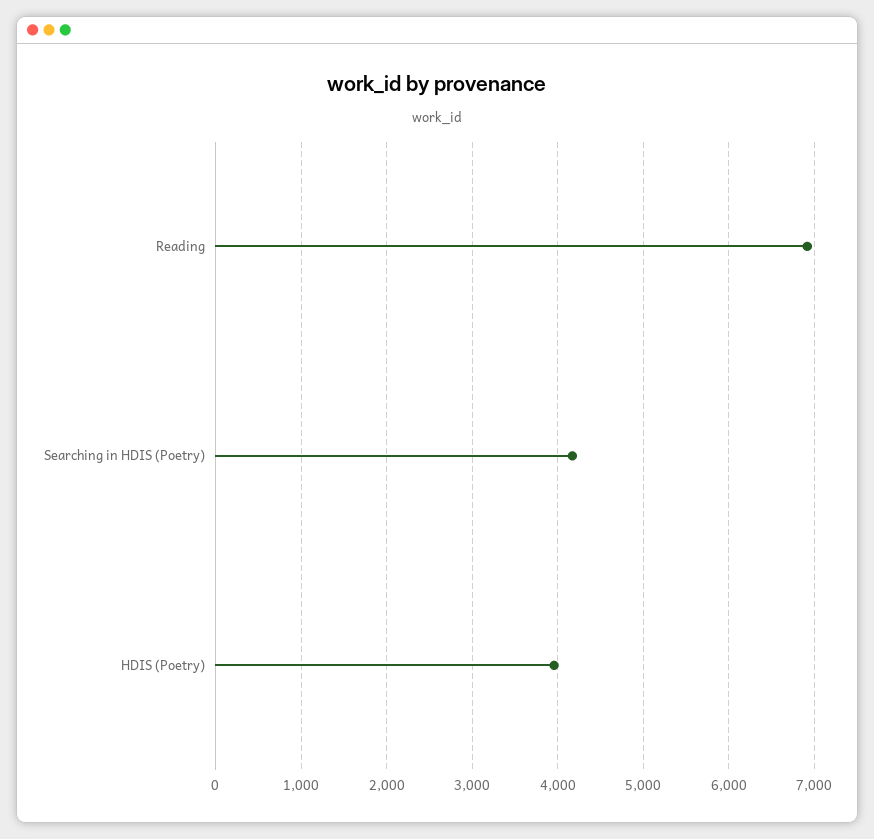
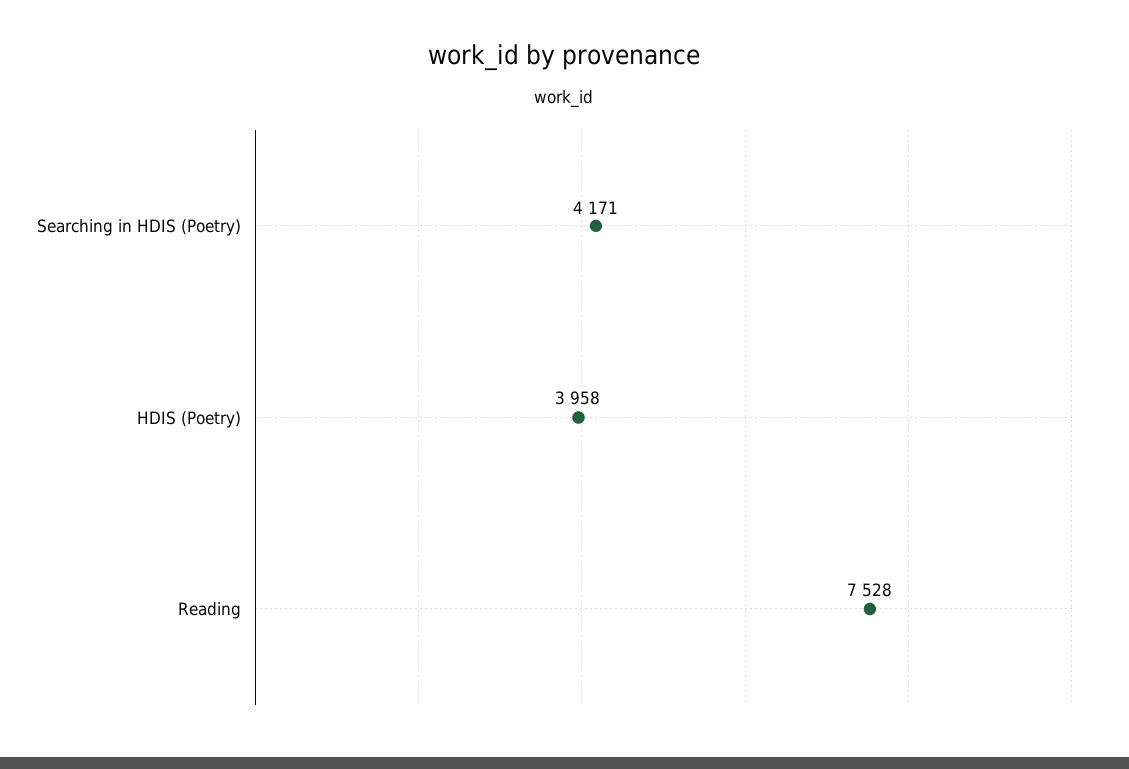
  {
-   "Reading": 6900,
+   "Reading": 7528,
    "Searching in HDIS (Poetry)": 4171,
    "HDIS (Poetry)": 3958
  }

